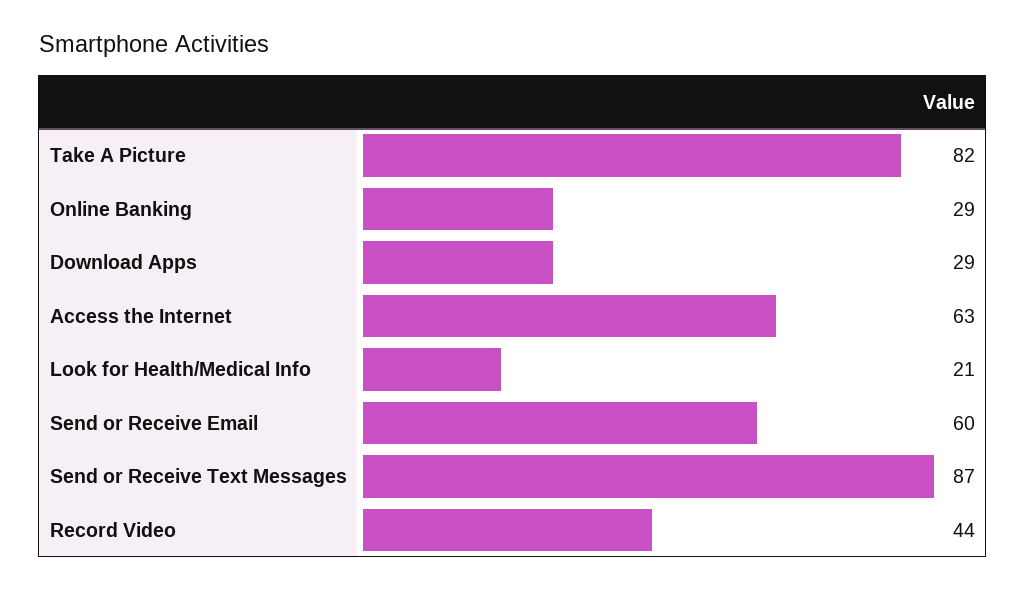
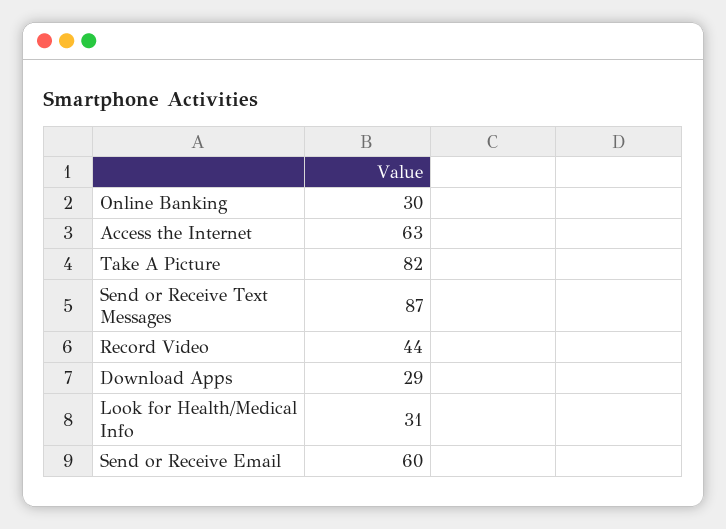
  {
    "Take A Picture": 82,
-   "Online Banking": 29,
+   "Online Banking": 30,
    "Download Apps": 29,
    "Access the Internet": 63,
-   "Look for Health/Medical Info": 21,
+   "Look for Health/Medical Info": 31,
    "Send or Receive Email": 60,
    "Send or Receive Text Messages": 87,
    "Record Video": 44
  }

